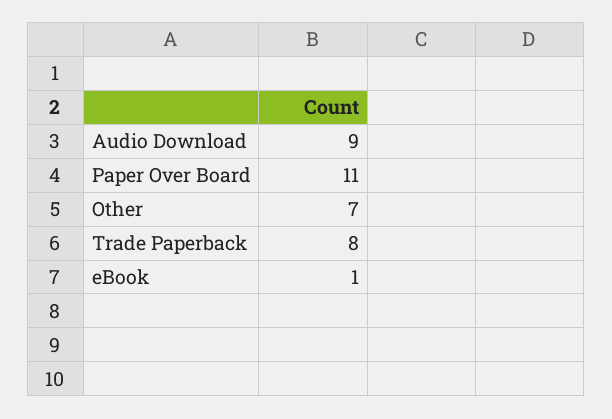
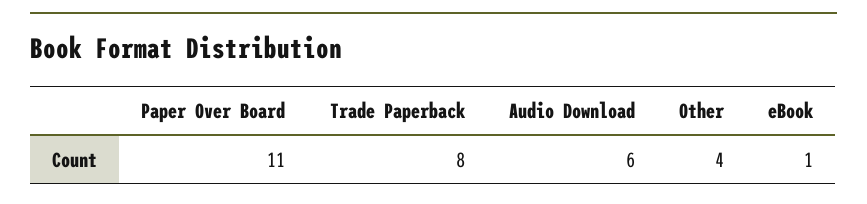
  {
-   "Audio Download": 9,
+   "Audio Download": 6,
    "Paper Over Board": 11,
-   "Other": 7,
+   "Other": 4,
    "Trade Paperback": 8,
    "eBook": 1
  }

